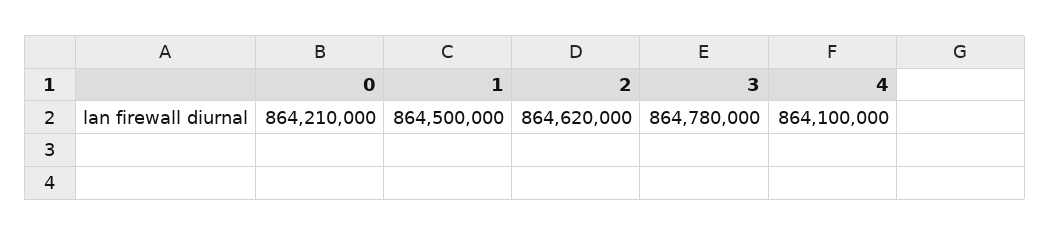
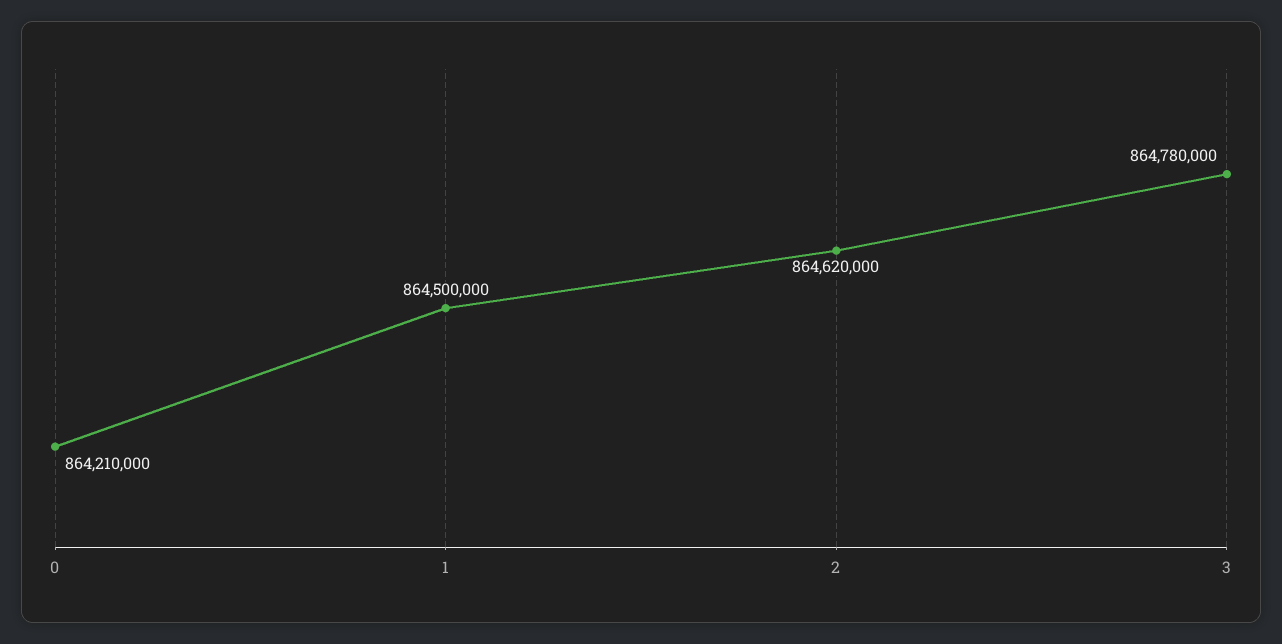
  {
    "0": 864210000,
    "1": 864500000,
    "2": 864620000,
-   "3": 864780000,
+   "3": 864780000
-   "4": 864100000
  }

